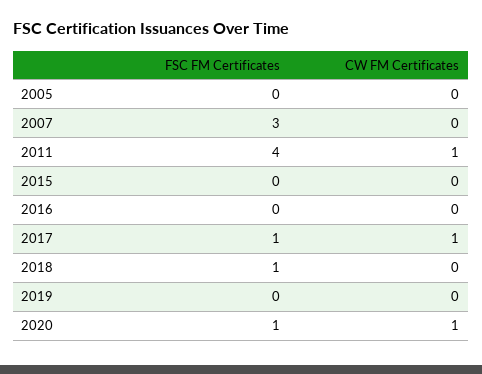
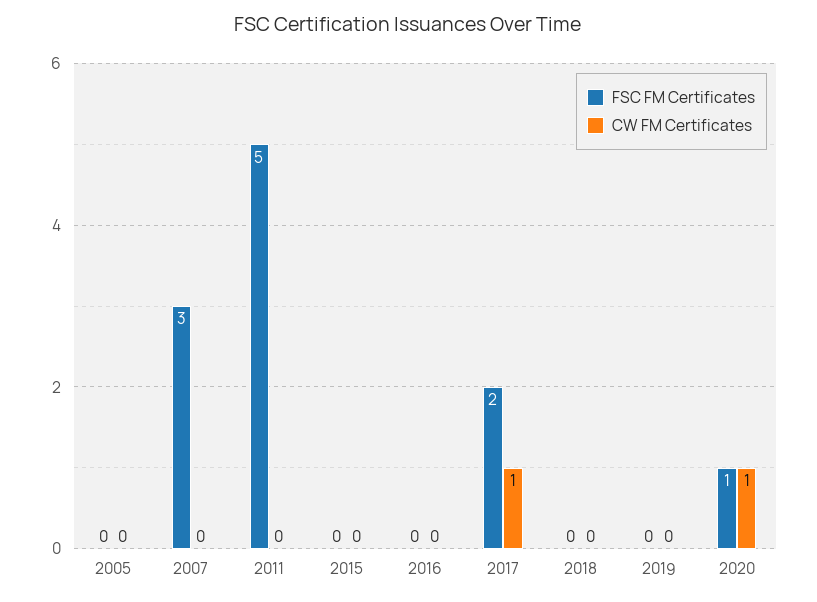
  {
    "FSC FM Certificates": {
      "2005": 0,
      "2007": 3,
-     "2011": 4,
+     "2011": 5,
      "2015": 0,
      "2016": 0,
-     "2017": 1,
+     "2017": 2,
-     "2018": 1,
+     "2018": 0,
      "2019": 0,
      "2020": 1
    },
    "CW FM Certificates": {
      "2005": 0,
      "2007": 0,
-     "2011": 1,
+     "2011": 0,
      "2015": 0,
      "2016": 0,
      "2017": 1,
      "2018": 0,
      "2019": 0,
      "2020": 1
    }
  }

